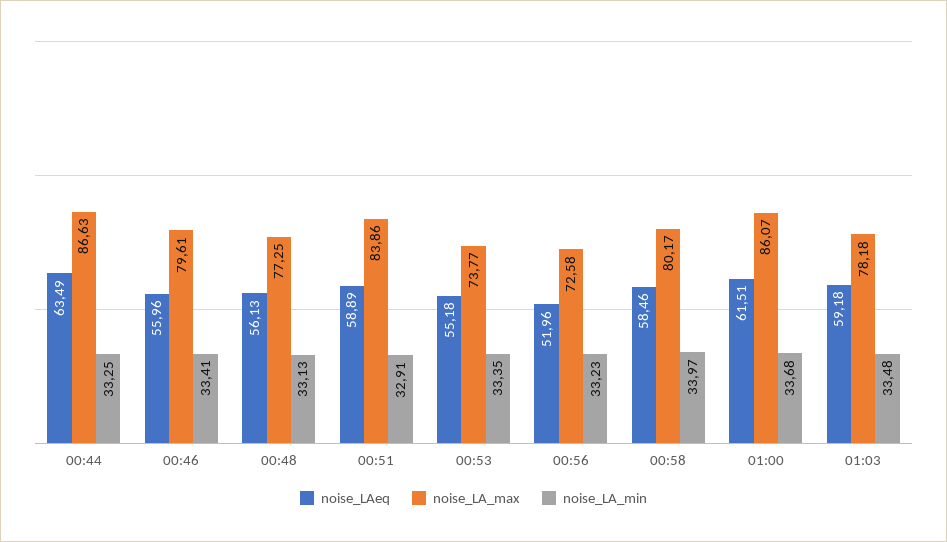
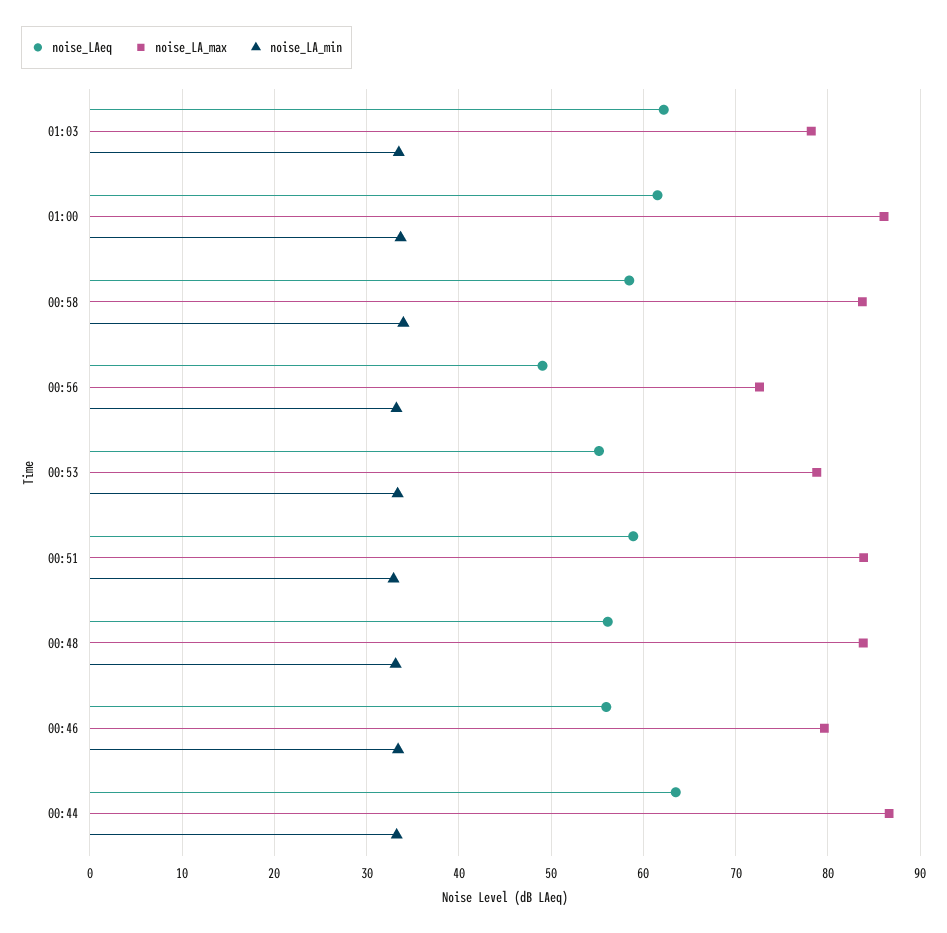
  {
    "noise_LAeq": {
      "00:44": 63.49,
      "00:46": 55.96,
      "00:48": 56.13,
      "00:51": 58.89,
      "00:53": 55.18,
-     "00:56": 51.96,
+     "00:56": 49,
      "00:58": 58.46,
      "01:00": 61.51,
-     "01:03": 59.18
+     "01:03": 62
    },
    "noise_LA_max": {
      "00:44": 86.63,
      "00:46": 79.61,
-     "00:48": 77.25,
+     "00:48": 84,
      "00:51": 83.86,
-     "00:53": 73.77,
+     "00:53": 79,
      "00:56": 72.58,
-     "00:58": 80.17,
+     "00:58": 84,
      "01:00": 86.07,
      "01:03": 78.18
    },
    "noise_LA_min": {
      "00:44": 33.25,
      "00:46": 33.41,
      "00:48": 33.13,
      "00:51": 32.91,
      "00:53": 33.35,
      "00:56": 33.23,
      "00:58": 33.97,
      "01:00": 33.68,
      "01:03": 33.48
    }
  }

